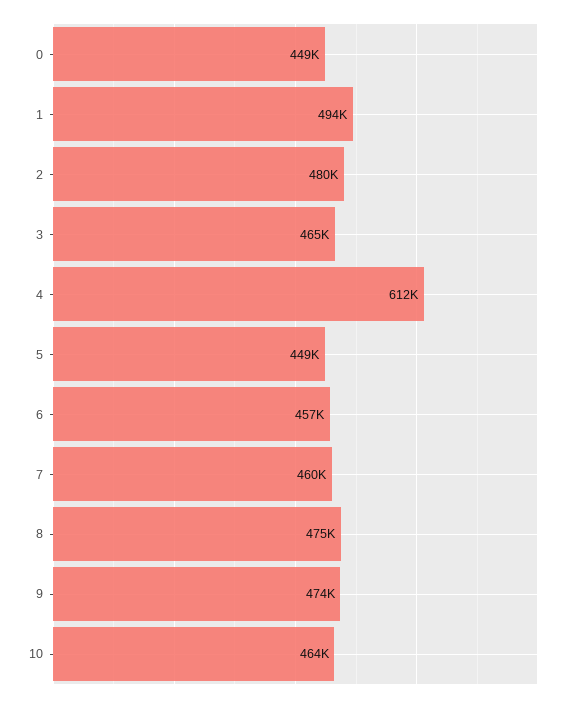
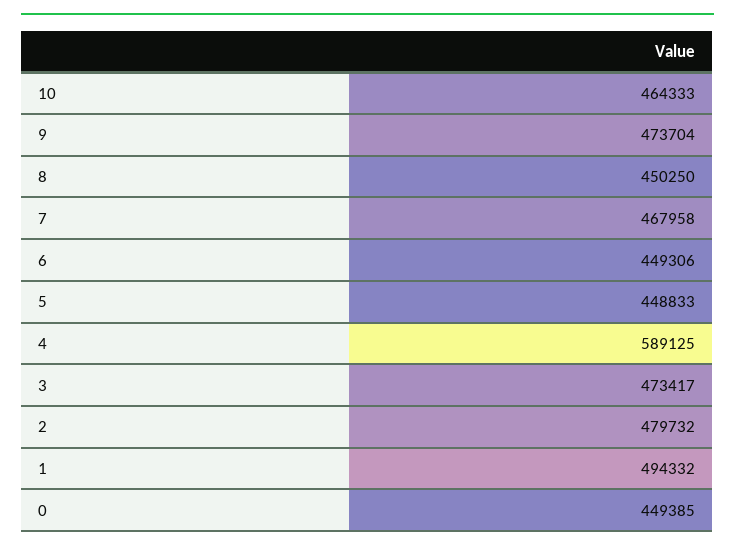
  {
    "0": 449385,
    "1": 494332,
    "2": 479732,
-   "3": 465000,
+   "3": 473417,
-   "4": 612000,
+   "4": 589125,
    "5": 448833,
-   "6": 457000,
+   "6": 449306,
-   "7": 460000,
+   "7": 467958,
-   "8": 475000,
+   "8": 450250,
    "9": 473704,
    "10": 464333
  }

